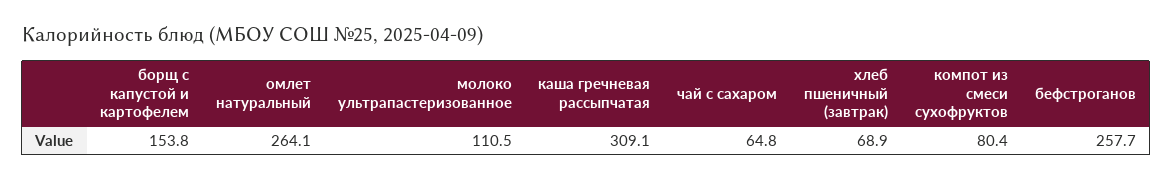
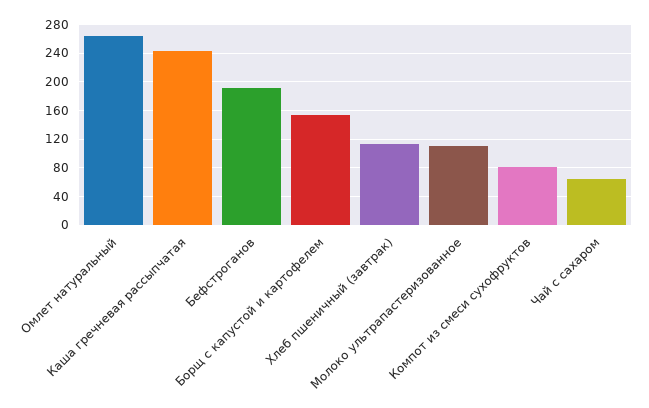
  {
    "борщ с капустой и картофелем": 153.8,
    "омлет натуральный": 264.1,
    "молоко ультрапастеризованное": 110.5,
-   "каша гречневая рассыпчатая": 309.1,
+   "каша гречневая рассыпчатая": 240,
    "чай с сахаром": 64.8,
-   "хлеб пшеничный (завтрак)": 68.9,
+   "хлеб пшеничный (завтрак)": 110,
    "компот из смеси сухофруктов": 80.4,
-   "бефстроганов": 257.7
+   "бефстроганов": 190
  }

